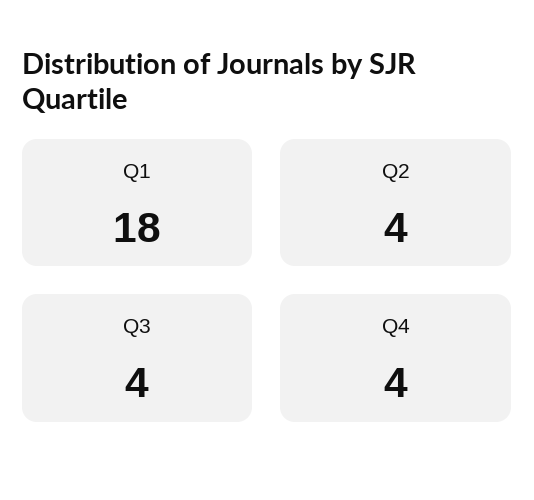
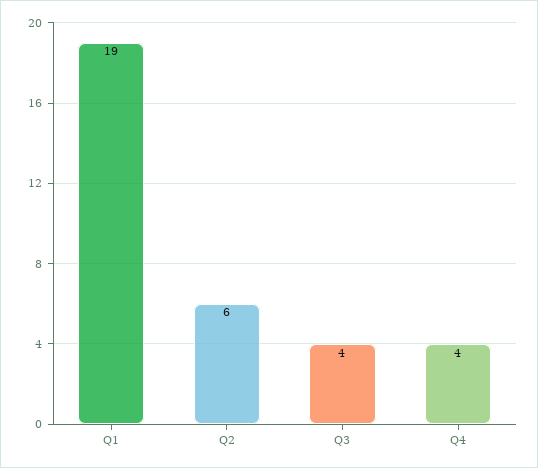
  {
-   "Q1": 18,
+   "Q1": 19,
-   "Q2": 4,
+   "Q2": 6,
    "Q3": 4,
    "Q4": 4
  }

